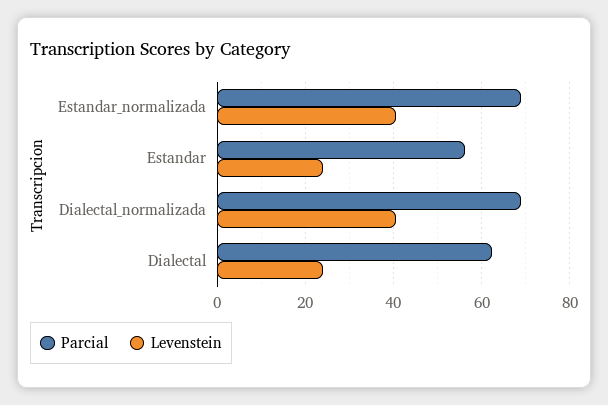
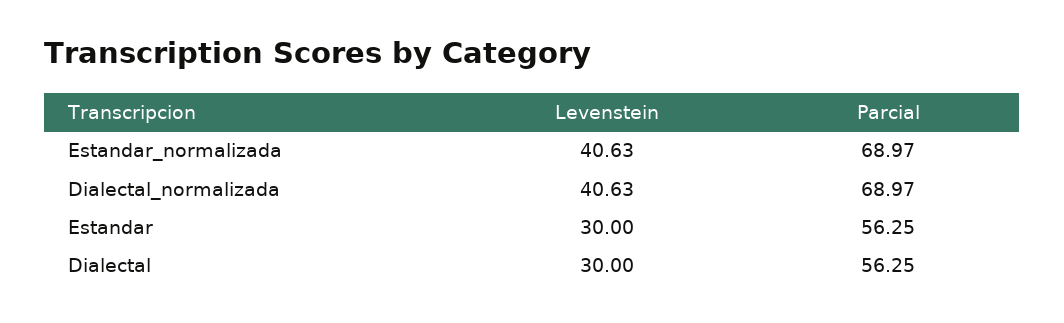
  {
    "Parcial": {
      "Estandar_normalizada": 68.97,
      "Estandar": 56.25,
      "Dialectal_normalizada": 68.97,
-     "Dialectal": 62
+     "Dialectal": 56.25
    },
    "Levenstein": {
      "Estandar_normalizada": 40.63,
-     "Estandar": 24,
+     "Estandar": 30,
      "Dialectal_normalizada": 40.63,
-     "Dialectal": 24
+     "Dialectal": 30
    }
  }

